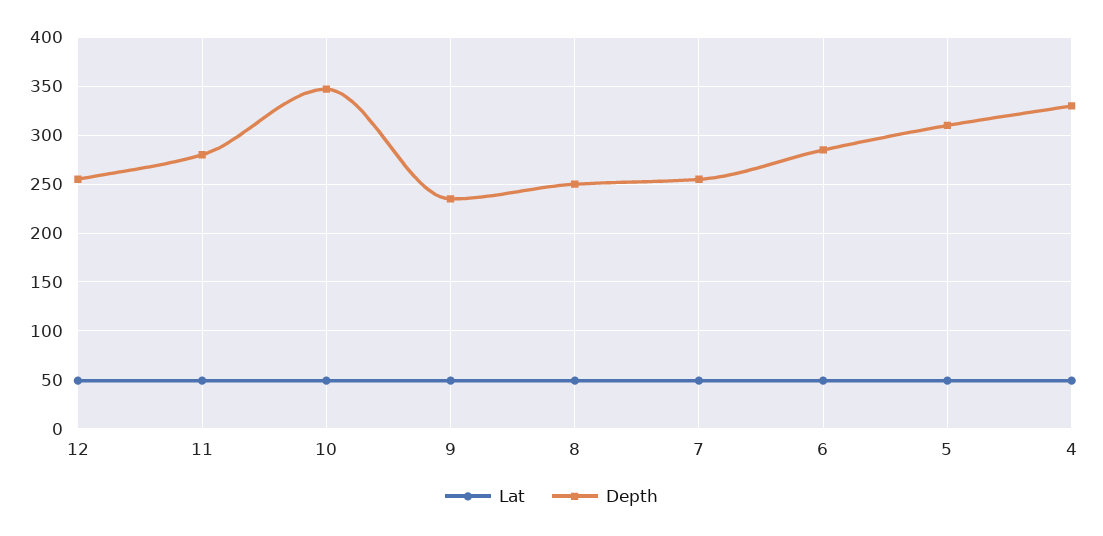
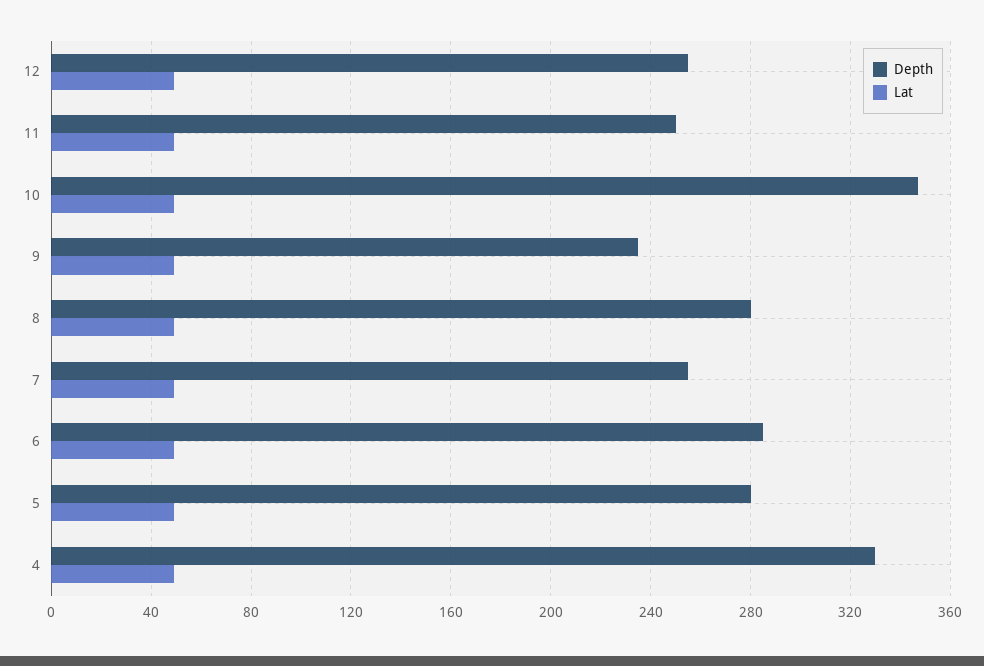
  {
    "Lat": {
      "12": 50,
      "11": 50,
      "10": 50,
      "9": 50,
      "8": 50,
      "7": 50,
      "6": 50,
      "5": 50,
      "4": 50
    },
    "Depth": {
      "12": 255,
-     "11": 280,
+     "11": 250,
      "10": 345,
      "9": 235,
-     "8": 250,
+     "8": 280,
      "7": 255,
      "6": 285,
-     "5": 310,
+     "5": 280,
      "4": 330
    }
  }

